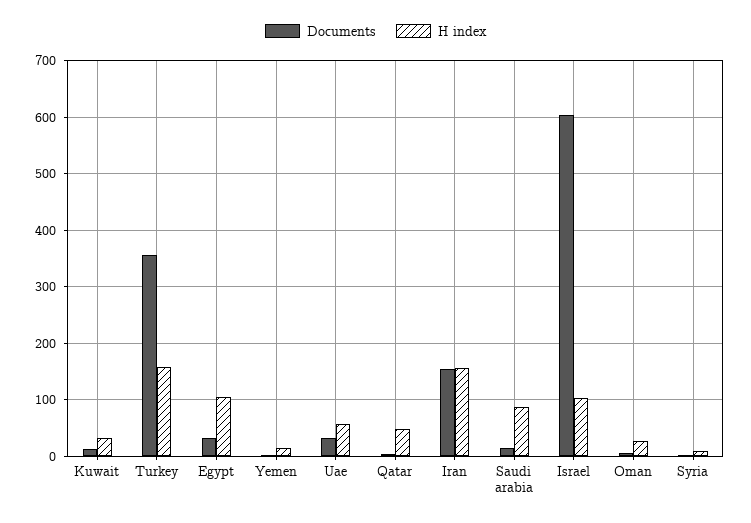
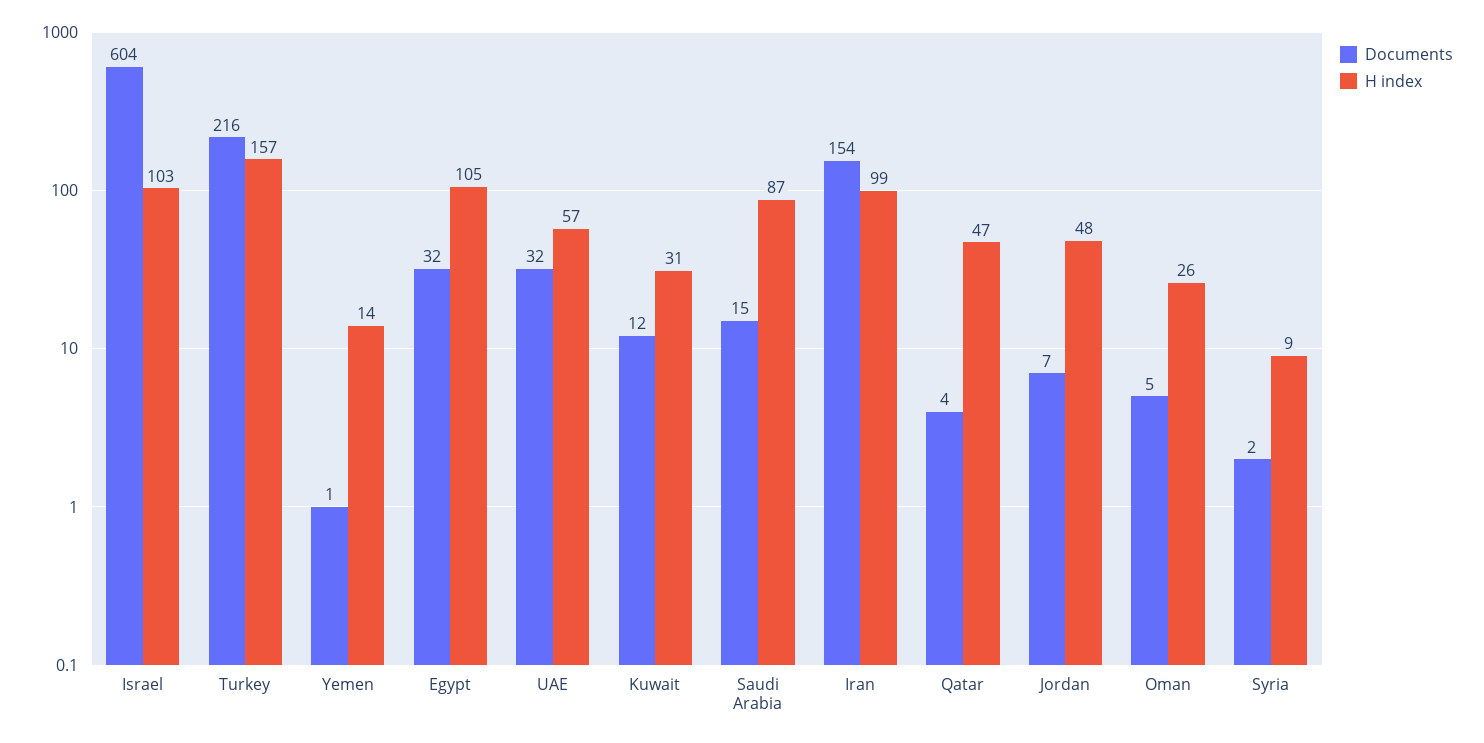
  {
    "Documents": {
      "Kuwait": 12,
-     "Turkey": 360,
+     "Turkey": 216,
      "Egypt": 32,
      "Yemen": 1,
      "Uae": 32,
      "Qatar": 4,
      "Iran": 154,
      "Saudi arabia": 15,
      "Israel": 604,
      "Oman": 5,
-     "Syria": 2
+     "Syria": 2,
+     "Jordan": 7
    },
    "H index": {
      "Kuwait": 31,
      "Turkey": 157,
      "Egypt": 105,
      "Yemen": 14,
      "Uae": 57,
      "Qatar": 47,
-     "Iran": 160,
+     "Iran": 99,
      "Saudi arabia": 87,
      "Israel": 103,
      "Oman": 26,
-     "Syria": 9
+     "Syria": 9,
+     "Jordan": 48
    }
  }

